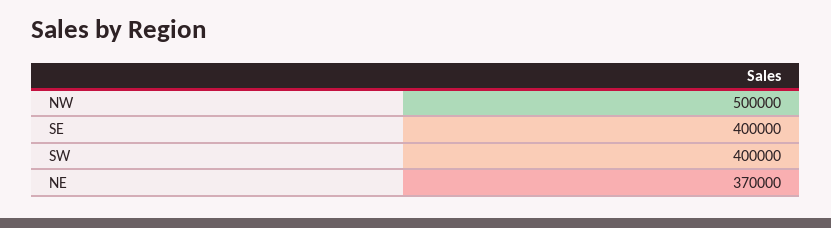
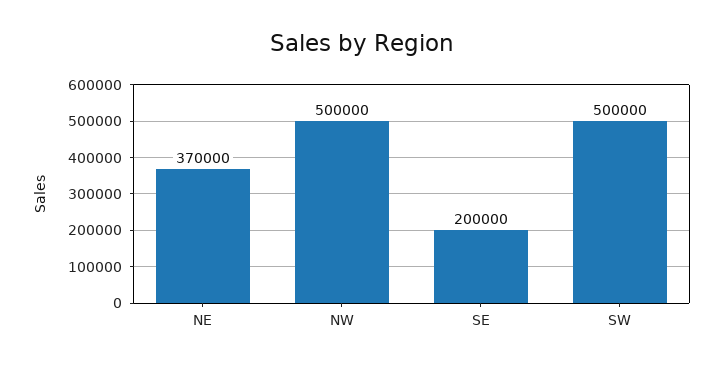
  {
    "NW": 500000,
-   "SE": 400000,
+   "SE": 200000,
-   "SW": 400000,
+   "SW": 500000,
    "NE": 370000
  }

